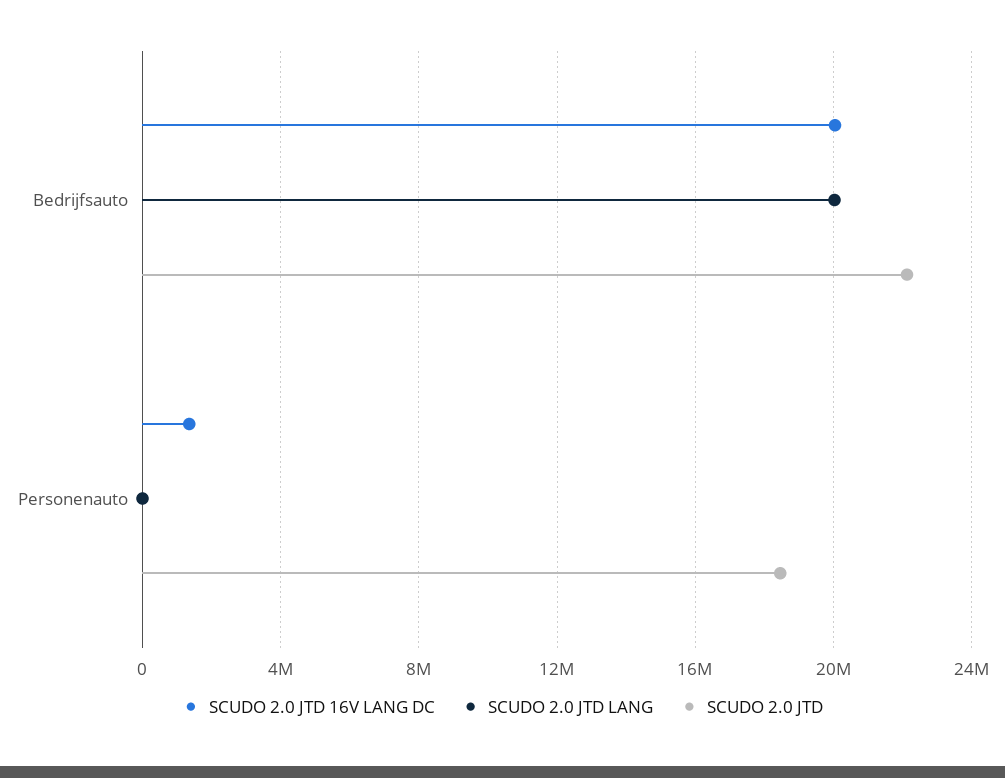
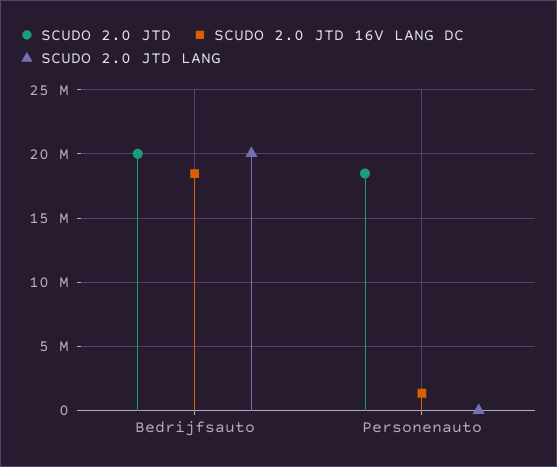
  {
    "SCUDO 2.0 JTD 16V LANG DC": {
-     "Bedrijfsauto": 20000000,
+     "Bedrijfsauto": 18500000,
      "Personenauto": 1500000
    },
    "SCUDO 2.0 JTD LANG": {
      "Bedrijfsauto": 20000000,
      "Personenauto": 0
    },
    "SCUDO 2.0 JTD": {
-     "Bedrijfsauto": 22000000,
+     "Bedrijfsauto": 20000000,
      "Personenauto": 18500000
    }
  }

